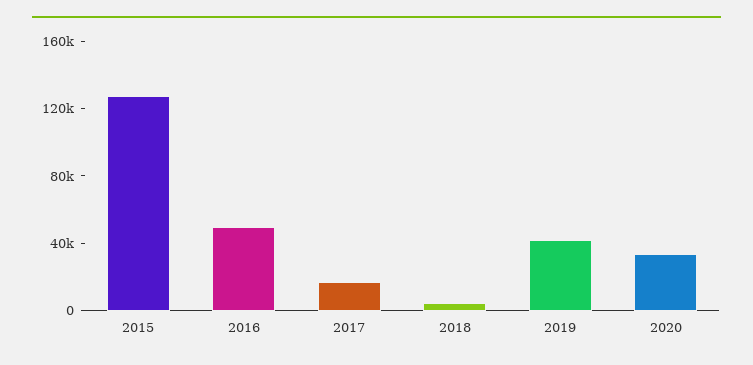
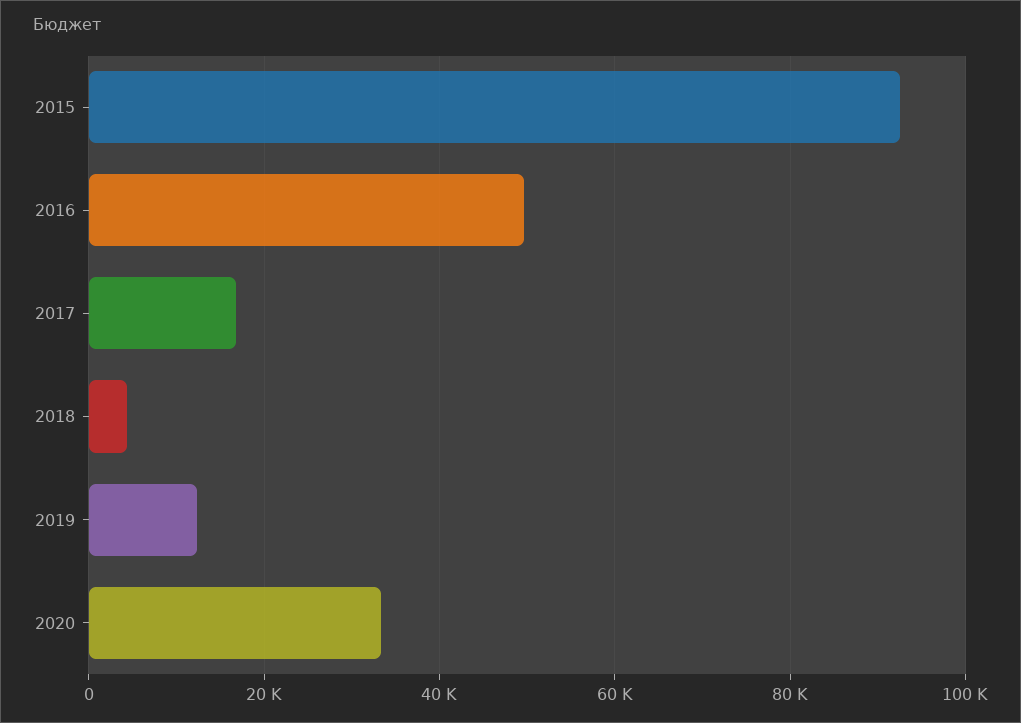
  {
-   "2015": 130000,
+   "2015": 92000,
    "2016": 50000,
    "2017": 16000,
    "2018": 4000,
-   "2019": 40000,
+   "2019": 12000,
    "2020": 34000
  }

